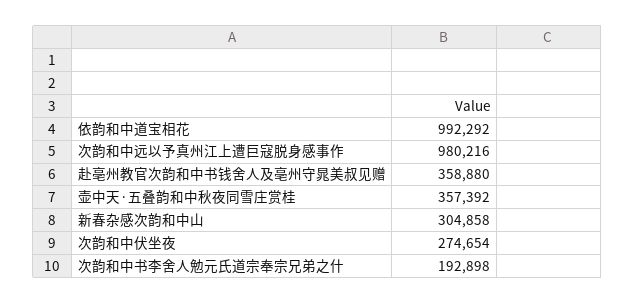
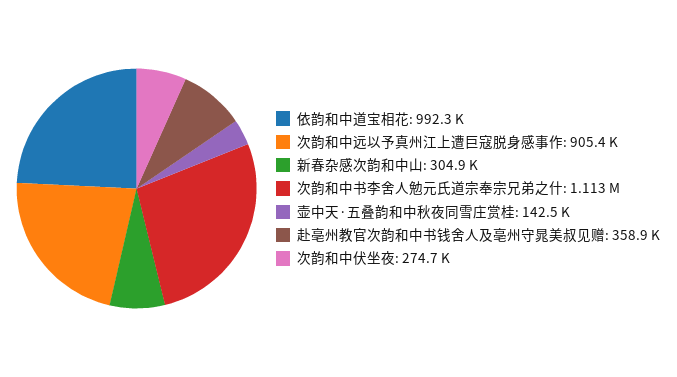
  {
    "依韵和中道宝相花": 992292,
-   "次韵和中远以予真州江上遭巨寇脱身感事作": 980216,
+   "次韵和中远以予真州江上遭巨寇脱身感事作": 905400,
    "赴亳州教官次韵和中书钱舍人及亳州守晁美叔见赠": 358880,
-   "壶中天·五叠韵和中秋夜同雪庄赏桂": 357392,
+   "壶中天·五叠韵和中秋夜同雪庄赏桂": 142500,
    "新春杂感次韵和中山": 304858,
    "次韵和中伏坐夜": 274654,
-   "次韵和中书李舍人勉元氏道宗奉宗兄弟之什": 192898
+   "次韵和中书李舍人勉元氏道宗奉宗兄弟之什": 1113000
  }

